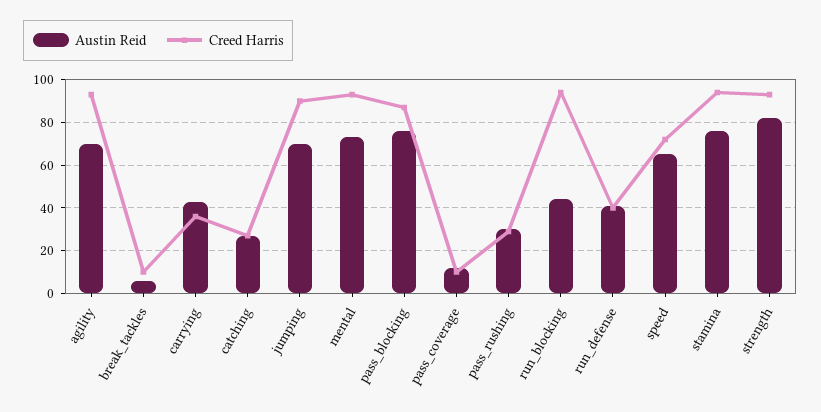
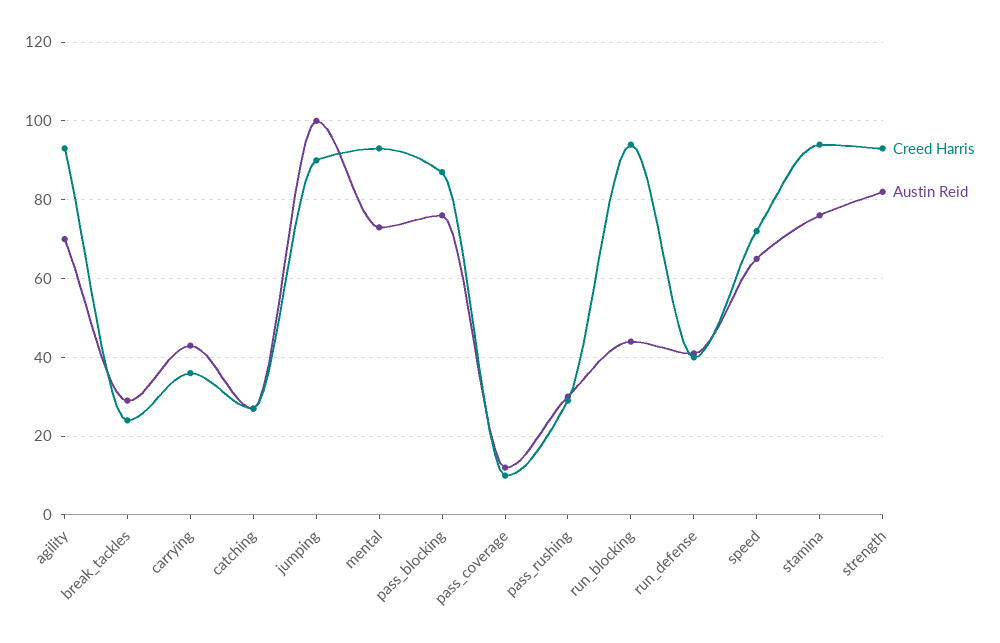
  {
    "Austin Reid": {
      "agility": 70,
-     "break_tackles": 5,
+     "break_tackles": 30,
      "carrying": 45,
      "catching": 25,
-     "jumping": 70,
+     "jumping": 100,
      "mental": 75,
      "pass_blocking": 75,
      "pass_coverage": 10,
      "pass_rushing": 30,
      "run_blocking": 45,
      "run_defense": 40,
      "speed": 65,
      "stamina": 75,
      "strength": 80
    },
    "Creed Harris": {
      "agility": 95,
-     "break_tackles": 10,
+     "break_tackles": 25,
      "carrying": 35,
      "catching": 25,
      "jumping": 90,
      "mental": 95,
      "pass_blocking": 85,
      "pass_coverage": 10,
      "pass_rushing": 30,
      "run_blocking": 95,
      "run_defense": 40,
      "speed": 70,
      "stamina": 95,
      "strength": 95
    }
  }

